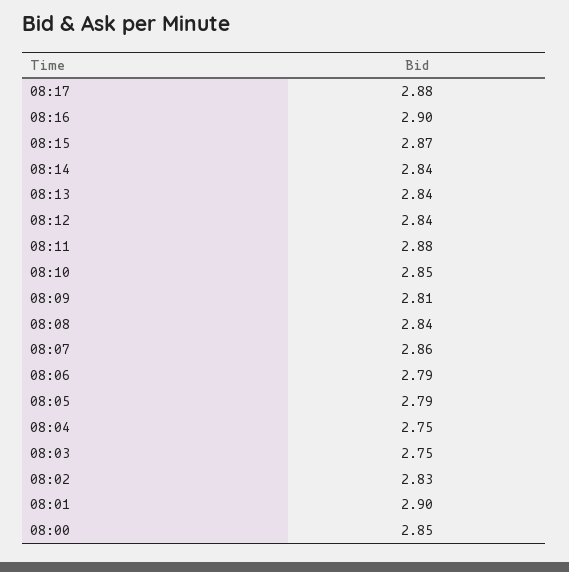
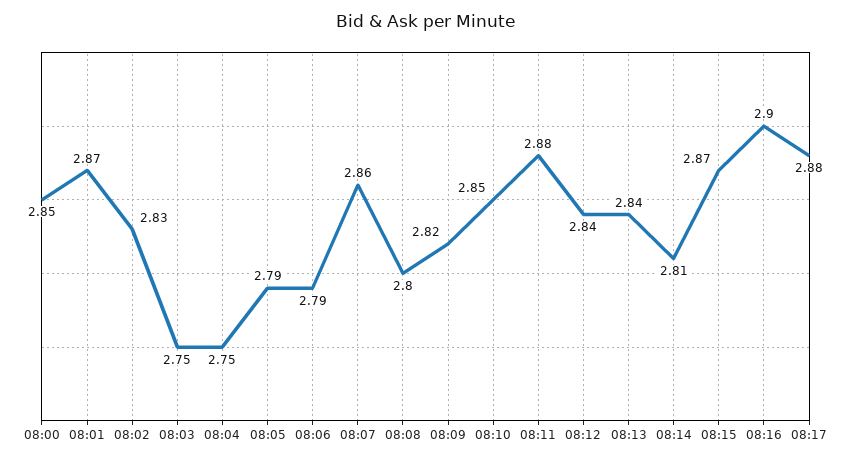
  {
    "08:17": 2.88,
    "08:16": 2.9,
    "08:15": 2.87,
-   "08:14": 2.84,
+   "08:14": 2.81,
    "08:13": 2.84,
    "08:12": 2.84,
    "08:11": 2.88,
    "08:10": 2.85,
-   "08:09": 2.81,
+   "08:09": 2.82,
-   "08:08": 2.84,
+   "08:08": 2.8,
    "08:07": 2.86,
    "08:06": 2.79,
    "08:05": 2.79,
    "08:04": 2.75,
    "08:03": 2.75,
    "08:02": 2.83,
-   "08:01": 2.9,
+   "08:01": 2.87,
    "08:00": 2.85
  }

